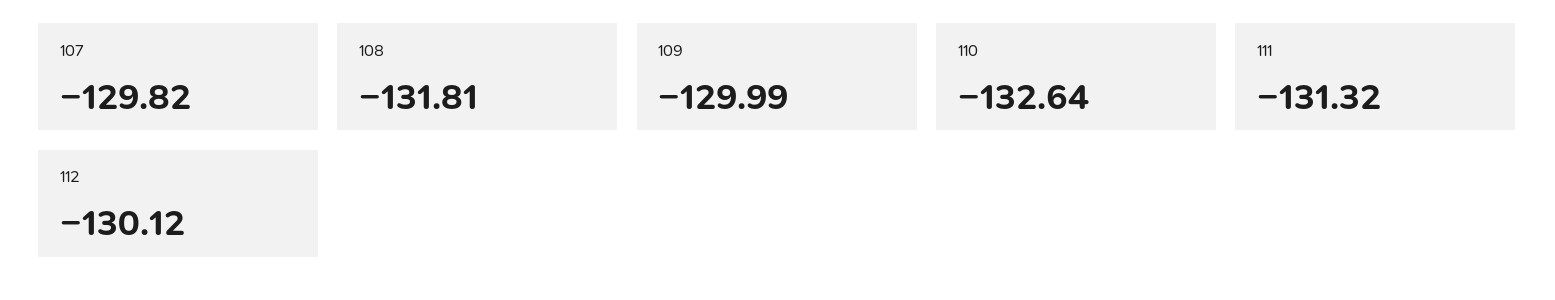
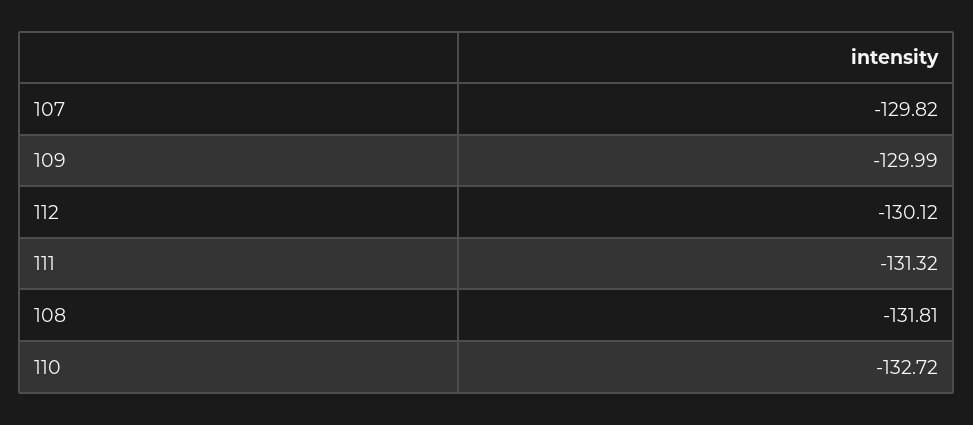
  {
    "107": -129.82,
    "108": -131.81,
    "109": -129.99,
-   "110": -132.64,
+   "110": -132.72,
    "111": -131.32,
    "112": -130.12
  }

